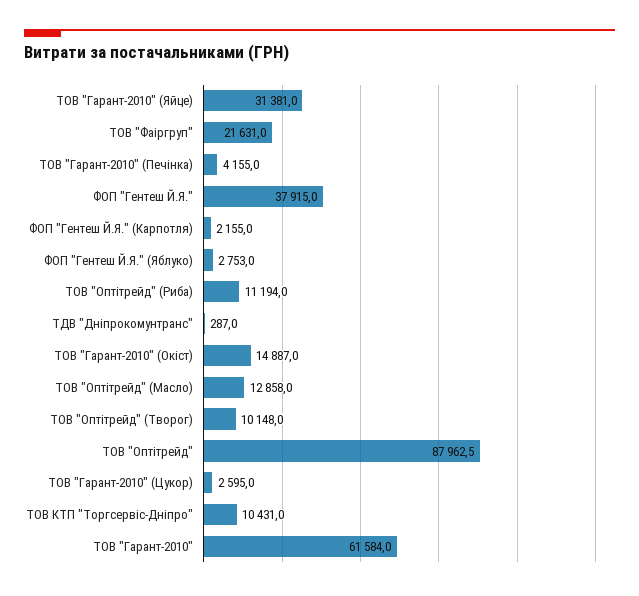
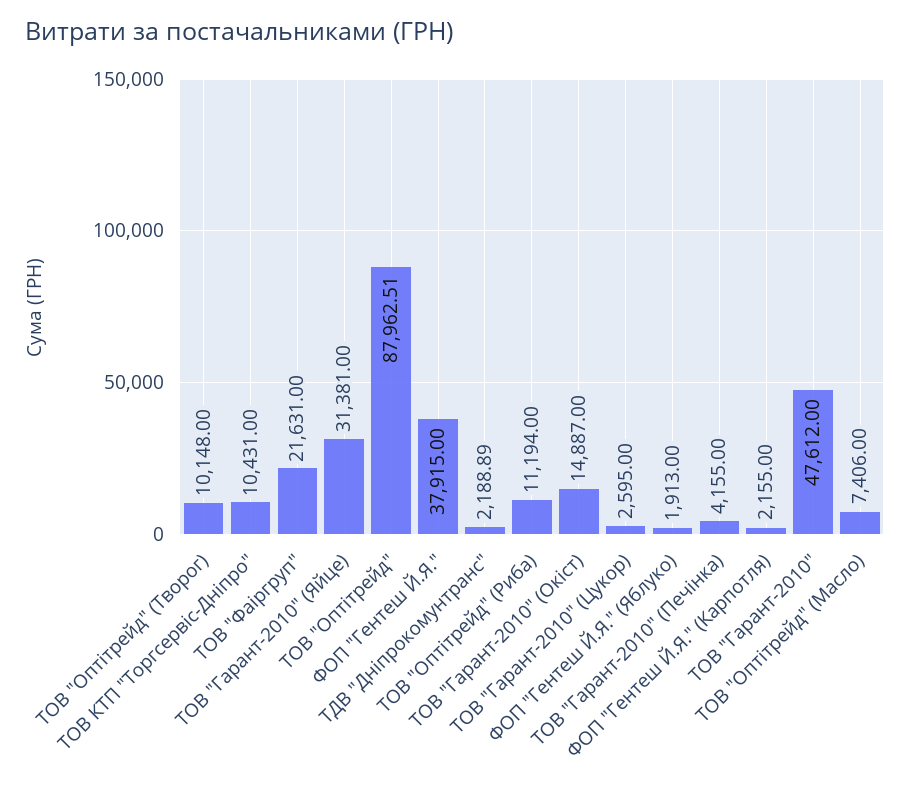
  {
    "ТОВ \"Гарант-2010\" (Яйце)": 31381,
    "ТОВ \"Фаіргруп\"": 21631,
    "ТОВ \"Гарант-2010\" (Печінка)": 4155,
    "ФОП \"Гентеш Й.Я.\"": 37915,
    "ФОП \"Гентеш Й.Я.\" (Карпотля)": 2155,
-   "ФОП \"Гентеш Й.Я.\" (Яблуко)": 2753,
+   "ФОП \"Гентеш Й.Я.\" (Яблуко)": 1913,
    "ТОВ \"Оптітрейд\" (Риба)": 11194,
-   "ТДВ \"Дніпрокомунтранс\"": 287,
+   "ТДВ \"Дніпрокомунтранс\"": 2188.89,
    "ТОВ \"Гарант-2010\" (Окіст)": 14887,
-   "ТОВ \"Оптітрейд\" (Масло)": 12858,
+   "ТОВ \"Оптітрейд\" (Масло)": 7406,
    "ТОВ \"Оптітрейд\" (Творог)": 10148,
    "ТОВ \"Оптітрейд\"": 87962.51,
    "ТОВ \"Гарант-2010\" (Цукор)": 2595,
    "ТОВ КТП \"Торгсервіс-Дніпро\"": 10431,
-   "ТОВ \"Гарант-2010\"": 61584
+   "ТОВ \"Гарант-2010\"": 47612
  }

